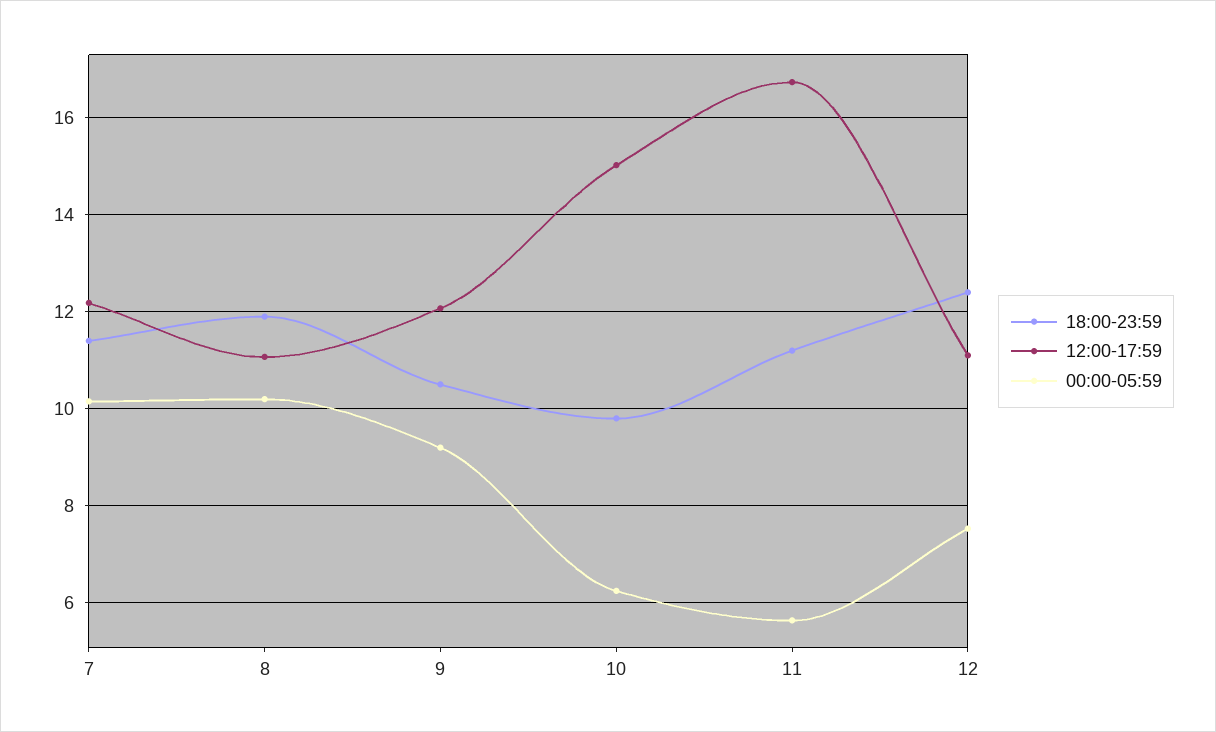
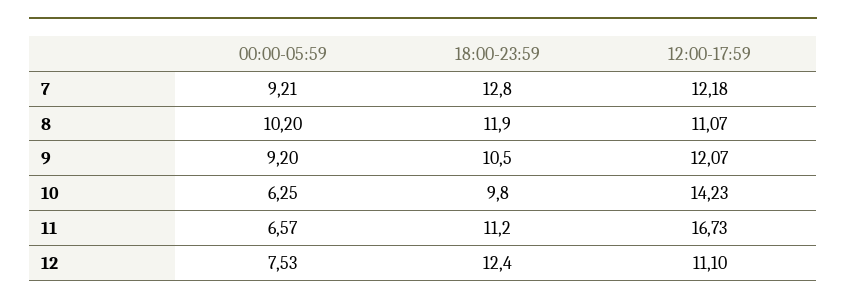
  {
    "18:00-23:59": {
-     "7": 11.4,
+     "7": 12.8,
      "8": 11.9,
      "9": 10.5,
      "10": 9.8,
      "11": 11.2,
      "12": 12.4
    },
    "12:00-17:59": {
      "7": 12.18,
      "8": 11.07,
      "9": 12.07,
-     "10": 15,
+     "10": 14.23,
      "11": 16.73,
      "12": 11.1
    },
    "00:00-05:59": {
-     "7": 10.2,
+     "7": 9.21,
      "8": 10.2,
      "9": 9.2,
      "10": 6.25,
-     "11": 5.6,
+     "11": 6.57,
      "12": 7.53
    }
  }

